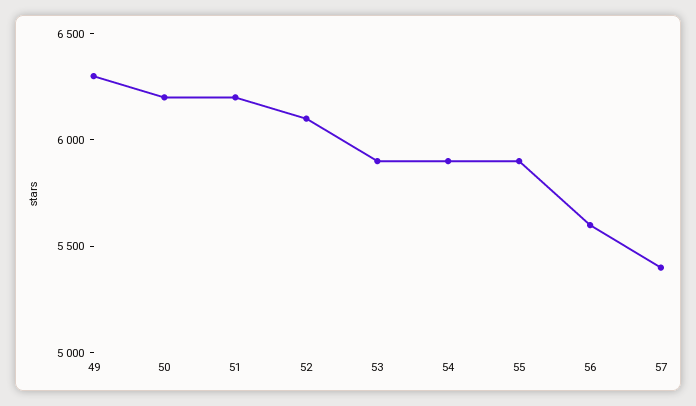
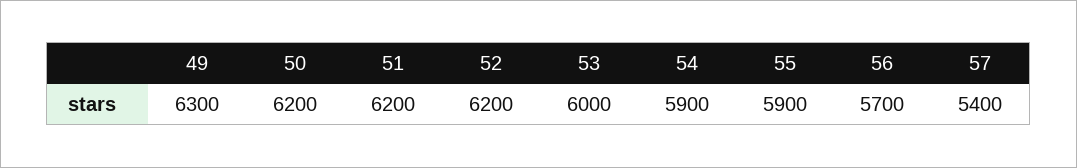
  {
    "49": 6300,
    "50": 6200,
    "51": 6200,
-   "52": 6100,
+   "52": 6200,
-   "53": 5900,
+   "53": 6000,
    "54": 5900,
    "55": 5900,
-   "56": 5600,
+   "56": 5700,
    "57": 5400
  }

